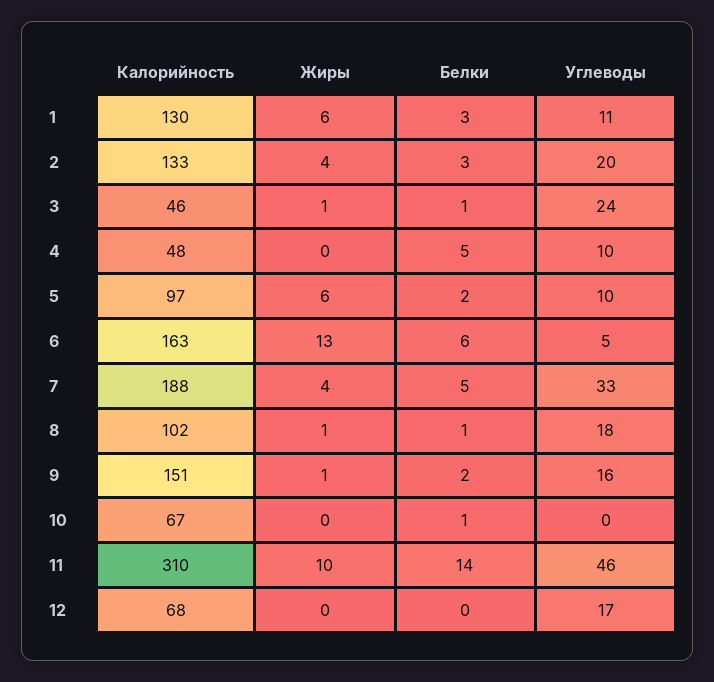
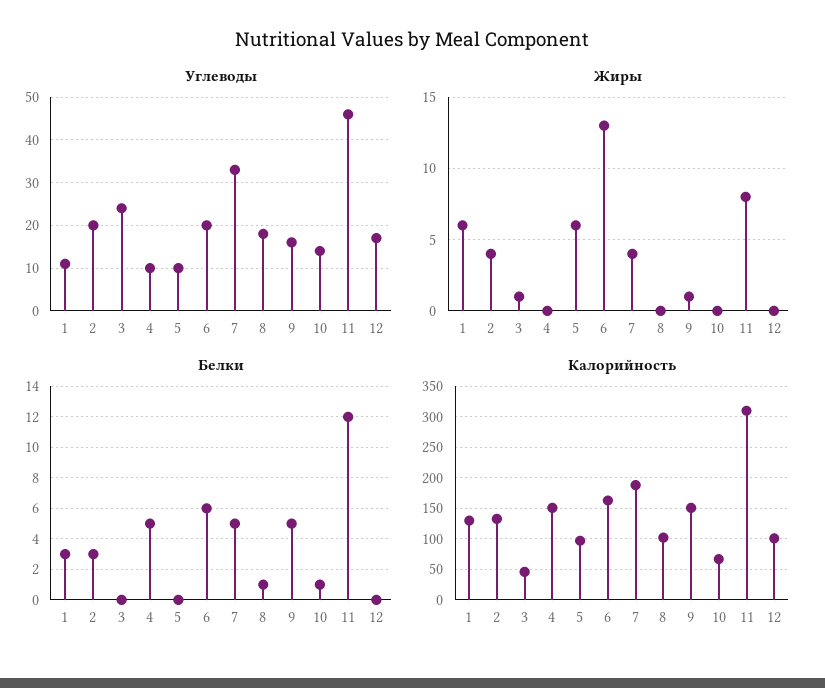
  {
    "Калорийность": {
      "1": 130,
      "2": 133,
      "3": 46,
-     "4": 48,
+     "4": 150,
      "5": 97,
      "6": 163,
      "7": 188,
      "8": 102,
      "9": 151,
      "10": 67,
      "11": 310,
-     "12": 68
+     "12": 100
    },
    "Жиры": {
      "1": 6,
      "2": 4,
      "3": 1,
      "4": 0,
      "5": 6,
      "6": 13,
      "7": 4,
-     "8": 1,
+     "8": 0,
      "9": 1,
      "10": 0,
-     "11": 10,
+     "11": 8,
      "12": 0
    },
    "Белки": {
      "1": 3,
      "2": 3,
-     "3": 1,
+     "3": 0,
      "4": 5,
-     "5": 2,
+     "5": 0,
      "6": 6,
      "7": 5,
      "8": 1,
-     "9": 2,
+     "9": 5,
      "10": 1,
-     "11": 14,
+     "11": 12,
      "12": 0
    },
    "Углеводы": {
      "1": 11,
      "2": 20,
      "3": 24,
      "4": 10,
      "5": 10,
-     "6": 5,
+     "6": 20,
      "7": 33,
      "8": 18,
      "9": 16,
-     "10": 0,
+     "10": 15,
      "11": 46,
      "12": 17
    }
  }

